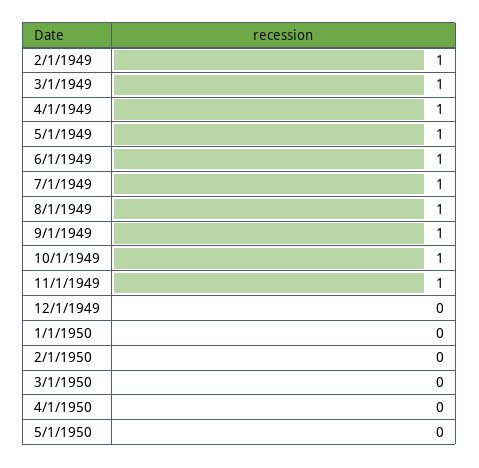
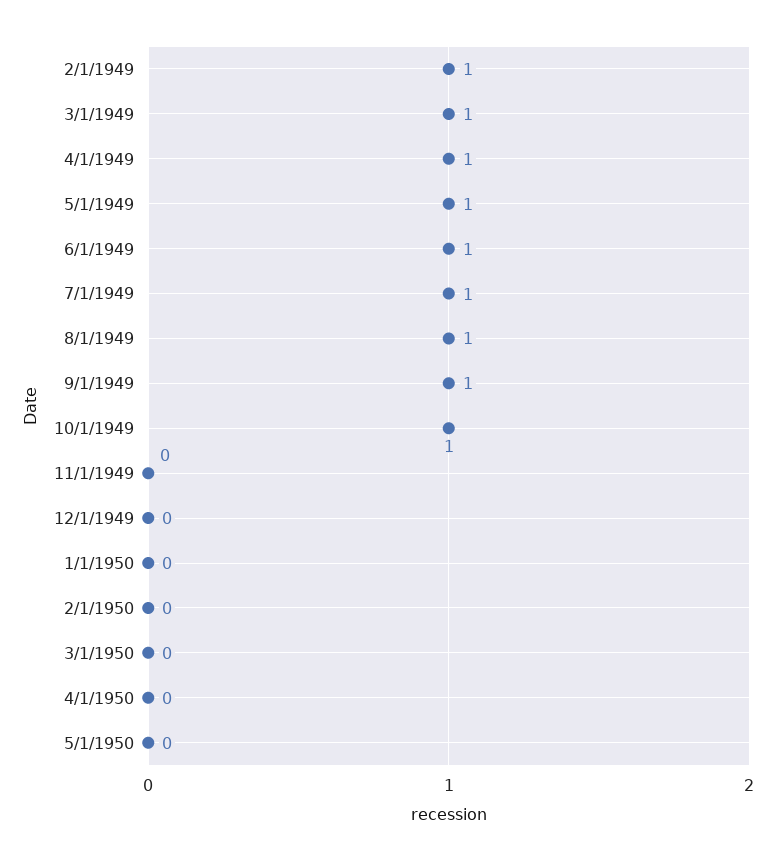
  {
    "2/1/1949": 1,
    "3/1/1949": 1,
    "4/1/1949": 1,
    "5/1/1949": 1,
    "6/1/1949": 1,
    "7/1/1949": 1,
    "8/1/1949": 1,
    "9/1/1949": 1,
    "10/1/1949": 1,
-   "11/1/1949": 1,
+   "11/1/1949": 0,
    "12/1/1949": 0,
    "1/1/1950": 0,
    "2/1/1950": 0,
    "3/1/1950": 0,
    "4/1/1950": 0,
    "5/1/1950": 0
  }

